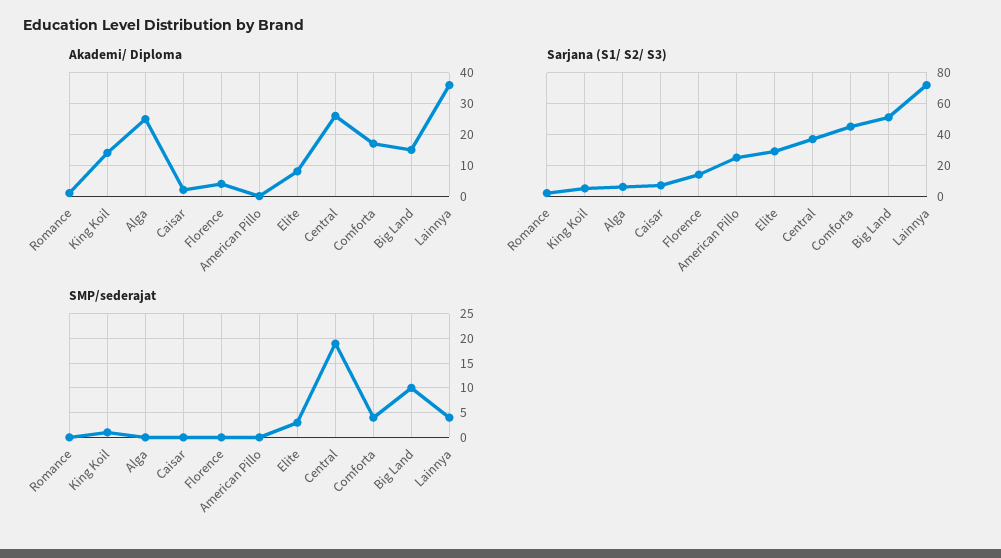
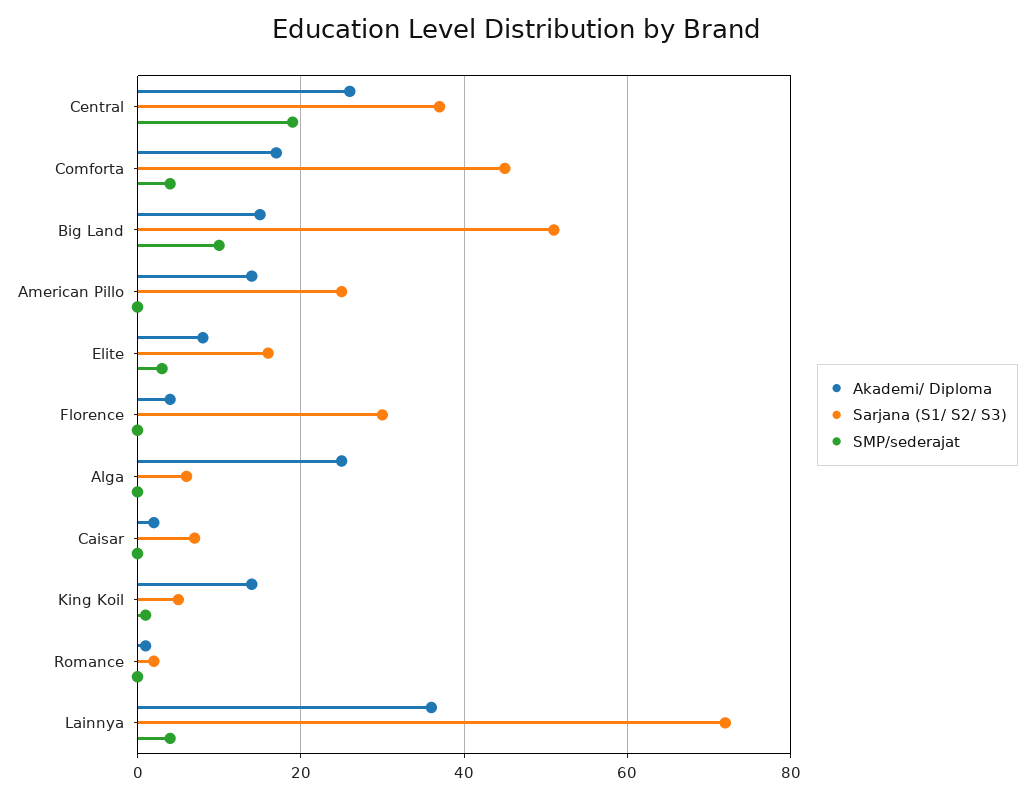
  {
    "Akademi/ Diploma": {
      "Romance": 0,
      "King Koil": 15,
      "Alga": 25,
      "Caisar": 0,
      "Florence": 5,
-     "American Pillo": 0,
+     "American Pillo": 15,
      "Elite": 10,
      "Central": 25,
      "Comforta": 15,
      "Big Land": 15,
      "Lainnya": 35
    },
    "Sarjana (S1/ S2/ S3)": {
      "Romance": 0,
      "King Koil": 5,
      "Alga": 5,
      "Caisar": 5,
-     "Florence": 15,
+     "Florence": 30,
      "American Pillo": 25,
-     "Elite": 30,
+     "Elite": 15,
      "Central": 35,
      "Comforta": 45,
      "Big Land": 50,
      "Lainnya": 70
    },
    "SMP/sederajat": {
      "Romance": 0,
      "King Koil": 0,
      "Alga": 0,
      "Caisar": 0,
      "Florence": 0,
      "American Pillo": 0,
      "Elite": 5,
      "Central": 20,
      "Comforta": 5,
      "Big Land": 10,
      "Lainnya": 5
    }
  }

